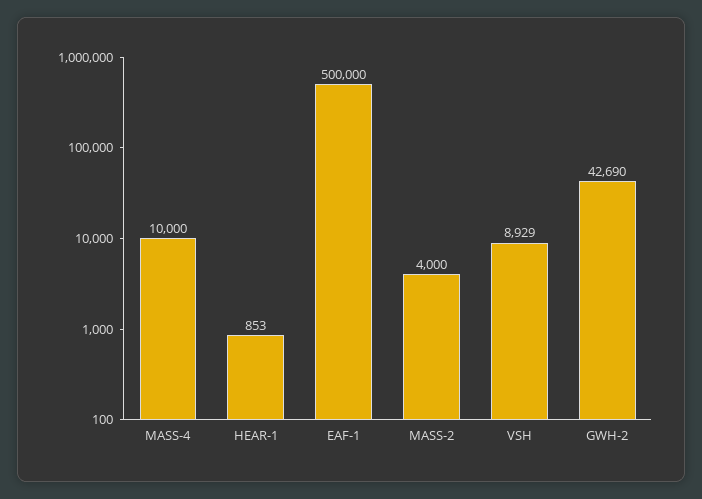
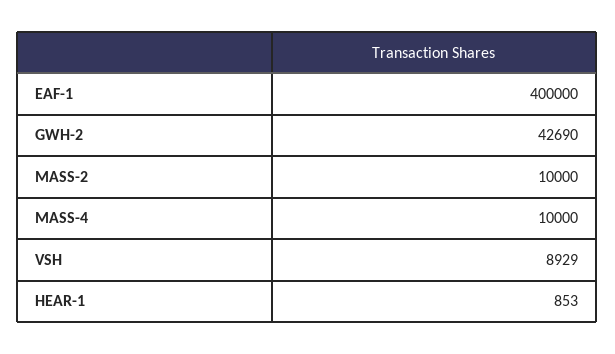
  {
    "MASS-4": 10000,
    "HEAR-1": 853,
-   "EAF-1": 500000,
+   "EAF-1": 400000,
-   "MASS-2": 4000,
+   "MASS-2": 10000,
    "VSH": 8929,
    "GWH-2": 42690
  }

